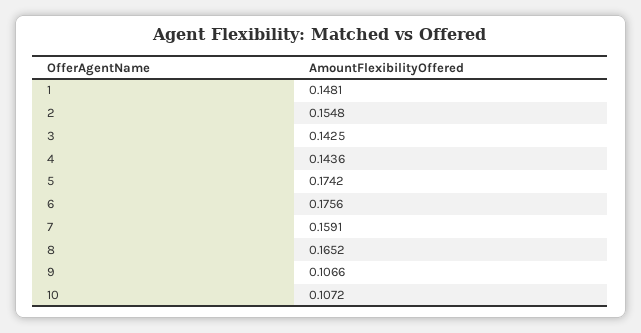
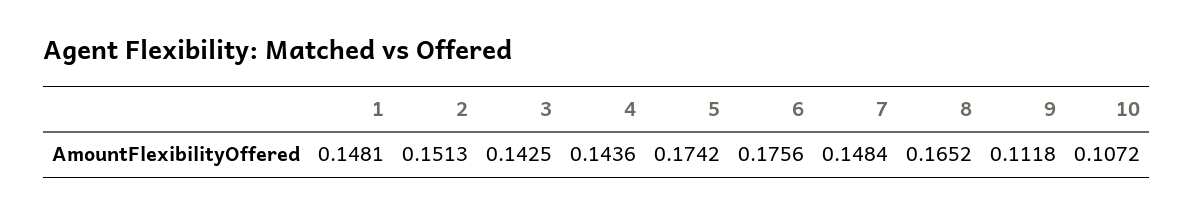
  {
    "1": 0.1481,
-   "2": 0.1548,
+   "2": 0.1513,
    "3": 0.1425,
    "4": 0.1436,
    "5": 0.1742,
    "6": 0.1756,
-   "7": 0.1591,
+   "7": 0.1484,
    "8": 0.1652,
-   "9": 0.1066,
+   "9": 0.1118,
    "10": 0.1072
  }

